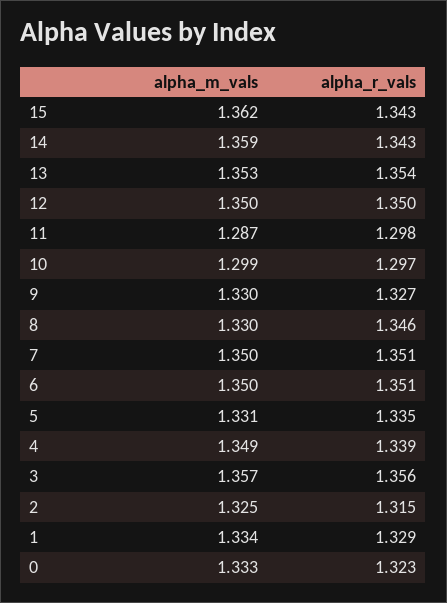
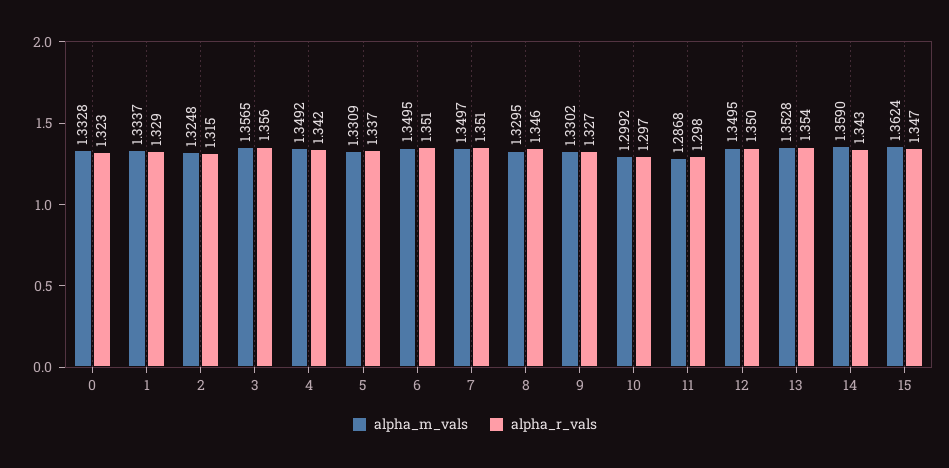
  {
    "alpha_m_vals": {
      "15": 1.3624,
      "14": 1.359,
      "13": 1.3528,
      "12": 1.3495,
      "11": 1.2868,
      "10": 1.2992,
      "9": 1.3302,
      "8": 1.3295,
      "7": 1.3497,
      "6": 1.3495,
      "5": 1.3309,
      "4": 1.3492,
      "3": 1.3565,
      "2": 1.3248,
      "1": 1.3337,
      "0": 1.3328
    },
    "alpha_r_vals": {
-     "15": 1.343,
+     "15": 1.347,
      "14": 1.343,
      "13": 1.354,
      "12": 1.35,
      "11": 1.298,
      "10": 1.297,
      "9": 1.327,
      "8": 1.346,
      "7": 1.351,
      "6": 1.351,
-     "5": 1.335,
+     "5": 1.337,
-     "4": 1.339,
+     "4": 1.342,
      "3": 1.356,
      "2": 1.315,
      "1": 1.329,
      "0": 1.323
    }
  }

